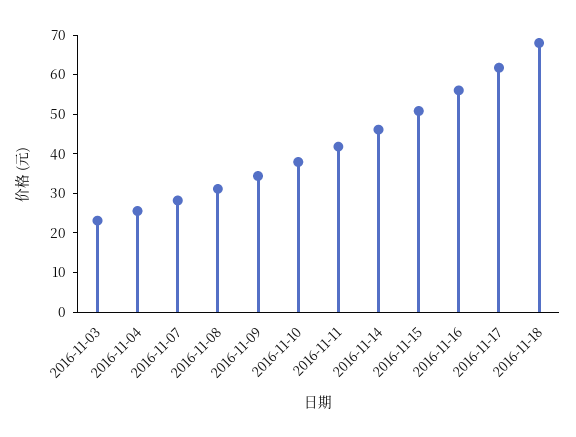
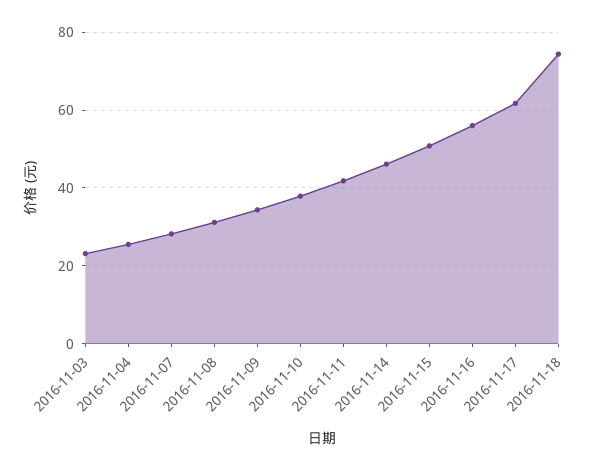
  {
    "2016-11-03": 24,
    "2016-11-04": 26,
    "2016-11-07": 28,
    "2016-11-08": 32,
    "2016-11-09": 34,
    "2016-11-10": 38,
    "2016-11-11": 42,
    "2016-11-14": 46,
    "2016-11-15": 50,
    "2016-11-16": 56,
    "2016-11-17": 62,
-   "2016-11-18": 67.5
+   "2016-11-18": 74
  }

